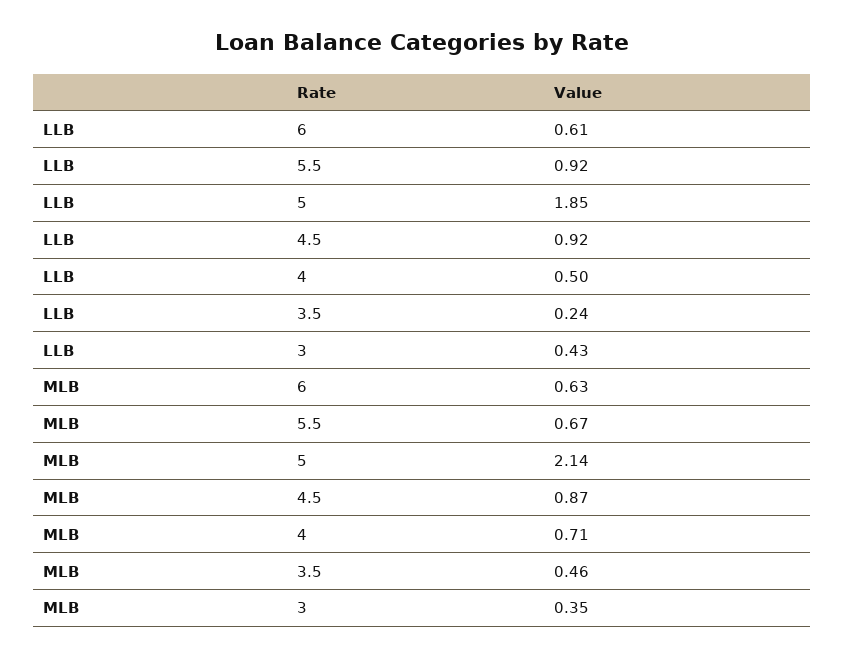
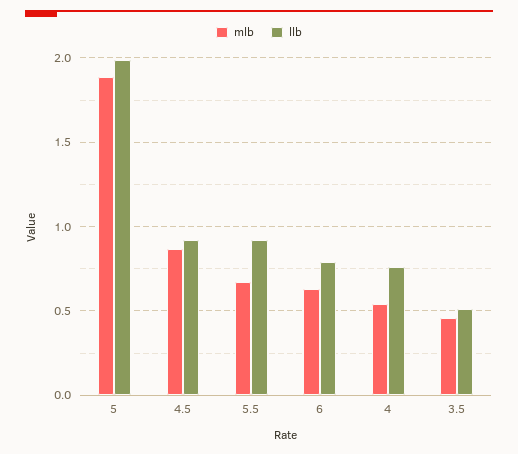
  {
    "LLB": {
-     "6": 0.61,
+     "6": 0.8,
      "5.5": 0.92,
-     "5": 1.85,
+     "5": 2,
      "4.5": 0.92,
-     "4": 0.5,
+     "4": 0.75,
-     "3.5": 0.24,
+     "3.5": 0.5
-     "3": 0.43
    },
    "MLB": {
      "6": 0.63,
      "5.5": 0.67,
-     "5": 2.14,
+     "5": 1.9,
      "4.5": 0.87,
-     "4": 0.71,
+     "4": 0.55,
-     "3.5": 0.46,
+     "3.5": 0.46
-     "3": 0.35
    }
  }

